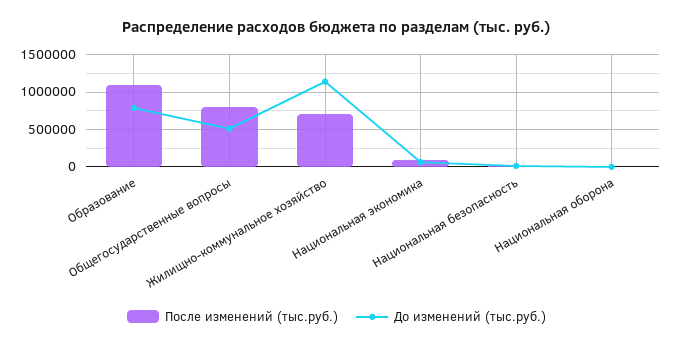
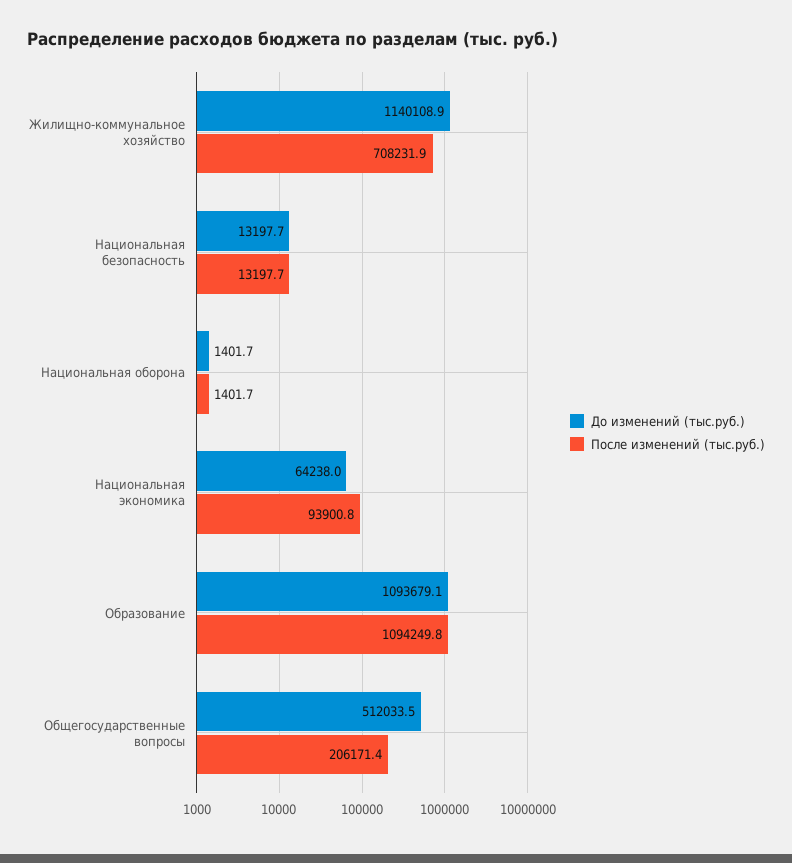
  {
    "После изменений (тыс.руб.)": {
      "Образование": 1094249.8,
-     "Общегосударственные вопросы": 800000,
+     "Общегосударственные вопросы": 206171.4,
      "Жилищно-коммунальное хозяйство": 708231.9,
      "Национальная экономика": 93900.8,
      "Национальная безопасность": 13197.7,
      "Национальная оборона": 1401.7
    },
    "До изменений (тыс.руб.)": {
-     "Образование": 800000,
+     "Образование": 1093679.1,
      "Общегосударственные вопросы": 512033.5,
      "Жилищно-коммунальное хозяйство": 1140108.9,
      "Национальная экономика": 64238,
      "Национальная безопасность": 13197.7,
      "Национальная оборона": 1401.7
    }
  }

